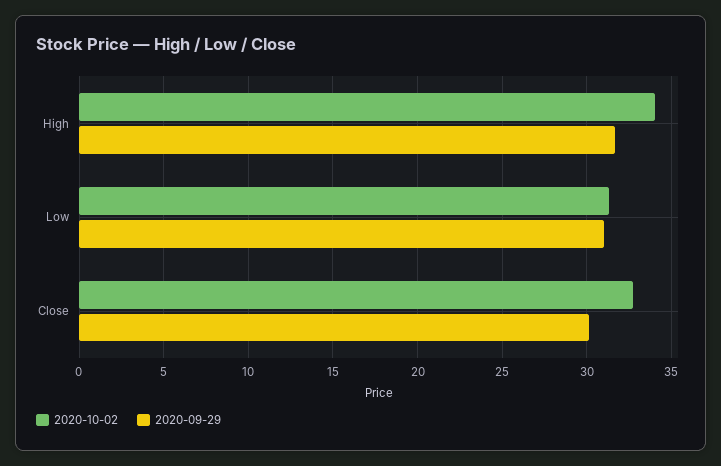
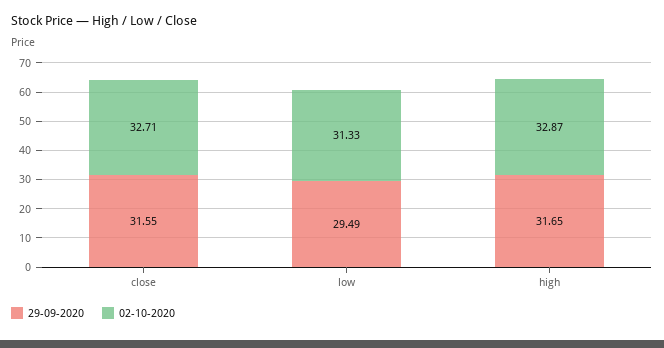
  {
    "2020-10-02": {
-     "High": 34,
+     "High": 32.87,
      "Low": 31.33,
      "Close": 32.71
    },
    "2020-09-29": {
      "High": 31.65,
-     "Low": 31,
+     "Low": 29.49,
-     "Close": 30
+     "Close": 31.55
    }
  }

